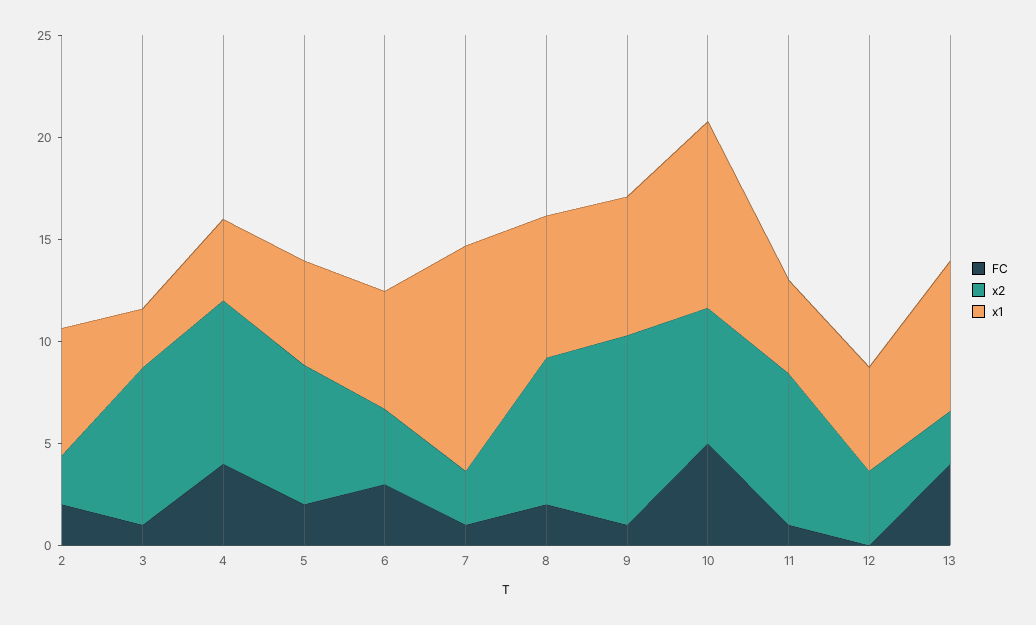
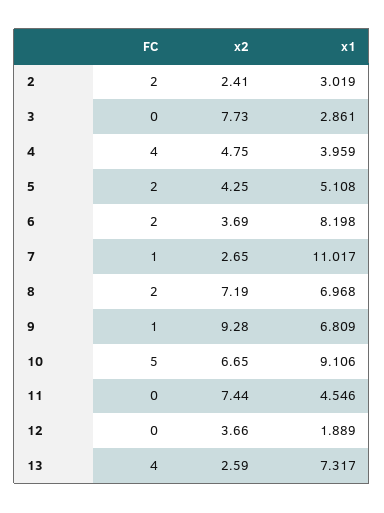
  {
    "FC": {
      "2": 2,
-     "3": 1,
+     "3": 0,
      "4": 4,
      "5": 2,
-     "6": 3,
+     "6": 2,
      "7": 1,
      "8": 2,
      "9": 1,
      "10": 5,
-     "11": 1,
+     "11": 0,
      "12": 0,
      "13": 4
    },
    "x2": {
      "2": 2.41,
      "3": 7.73,
-     "4": 8,
+     "4": 4.75,
-     "5": 7,
+     "5": 4.25,
      "6": 3.69,
      "7": 2.65,
      "8": 7.19,
      "9": 9.28,
      "10": 6.65,
      "11": 7.44,
      "12": 3.66,
      "13": 2.59
    },
    "x1": {
-     "2": 6,
+     "2": 3.019,
      "3": 2.861,
      "4": 3.959,
      "5": 5.108,
-     "6": 6,
+     "6": 8.198,
      "7": 11.017,
      "8": 6.968,
      "9": 6.809,
      "10": 9.106,
      "11": 4.546,
-     "12": 5,
+     "12": 1.889,
      "13": 7.317
    }
  }

